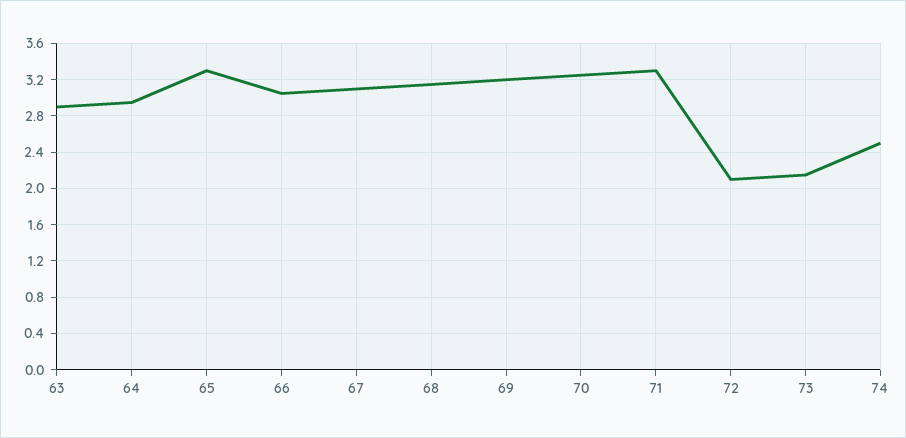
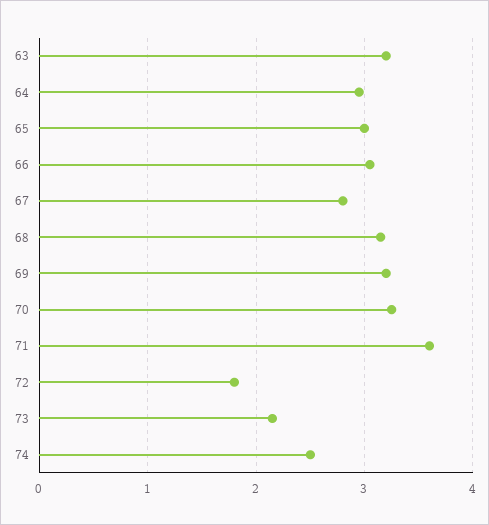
  {
-   "63": 2.9,
+   "63": 3.2,
    "64": 3,
-   "65": 3.3,
+   "65": 3,
    "66": 3.1,
-   "67": 3.1,
+   "67": 2.8,
    "68": 3.2,
    "69": 3.2,
    "70": 3.3,
-   "71": 3.3,
+   "71": 3.6,
-   "72": 2.1,
+   "72": 1.8,
    "73": 2.2,
    "74": 2.5
  }

